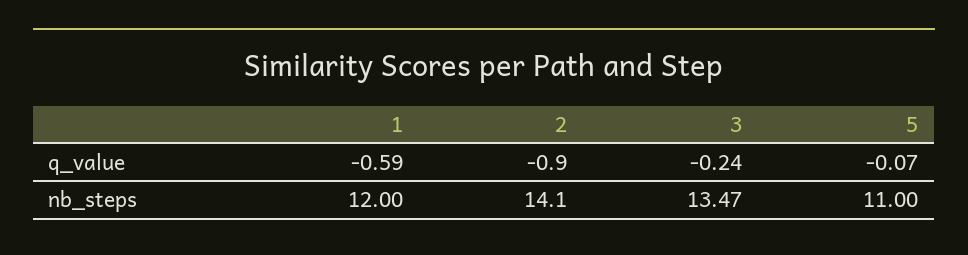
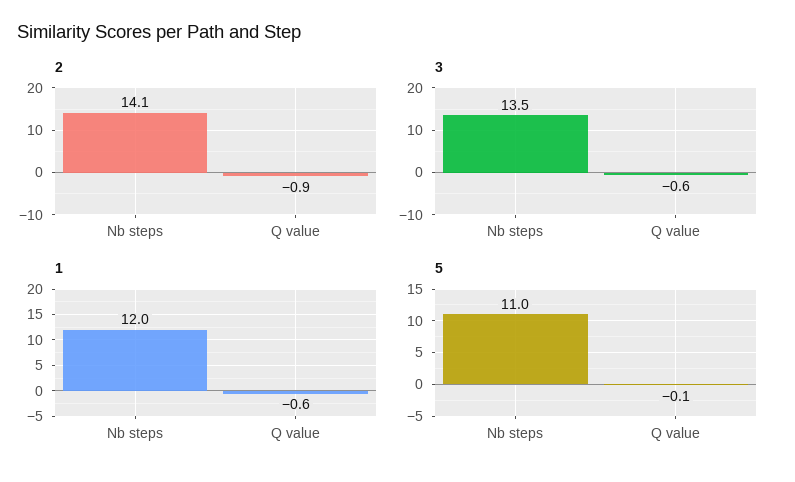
  {
    "1": {
      "q_value": -0.59,
      "nb_steps": 12
    },
    "2": {
      "q_value": -0.9,
      "nb_steps": 14.1
    },
    "3": {
-     "q_value": -0.24,
+     "q_value": -0.6,
      "nb_steps": 13.47
    },
    "5": {
      "q_value": -0.07,
      "nb_steps": 11
    }
  }

